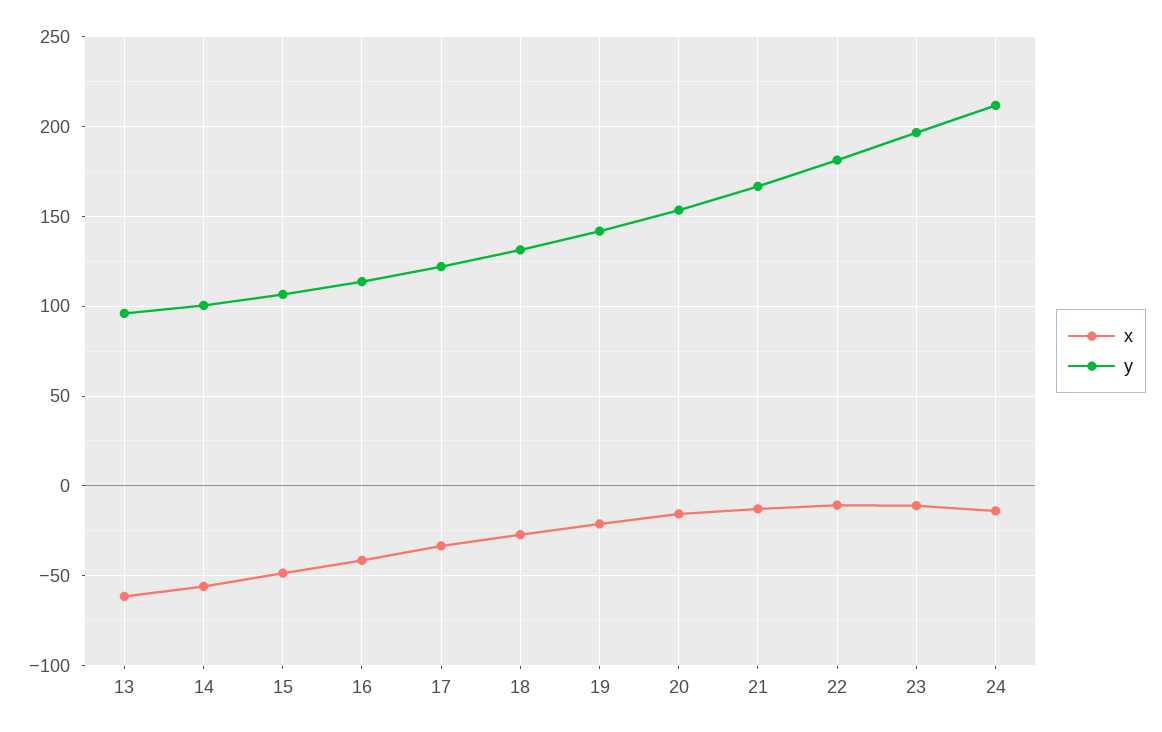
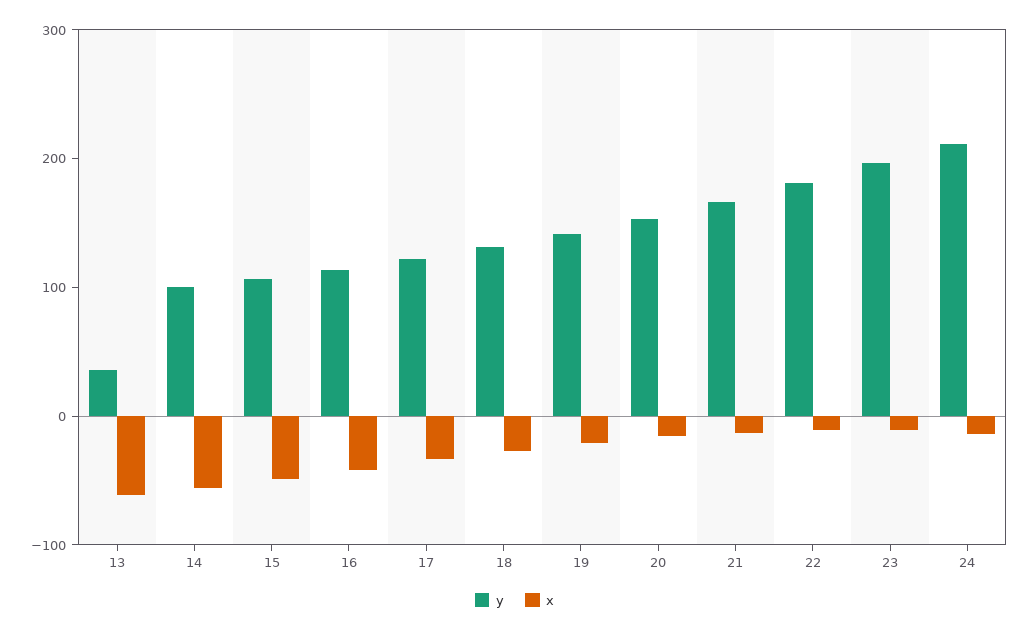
  {
    "x": {
      "13": -60,
      "14": -55,
      "15": -50,
      "16": -40,
      "17": -35,
      "18": -25,
      "19": -20,
      "20": -15,
      "21": -15,
      "22": -10,
      "23": -10,
      "24": -15
    },
    "y": {
-     "13": 95,
+     "13": 40,
      "14": 100,
      "15": 105,
      "16": 115,
      "17": 120,
      "18": 130,
      "19": 140,
      "20": 155,
      "21": 165,
      "22": 180,
      "23": 195,
      "24": 210
    }
  }

